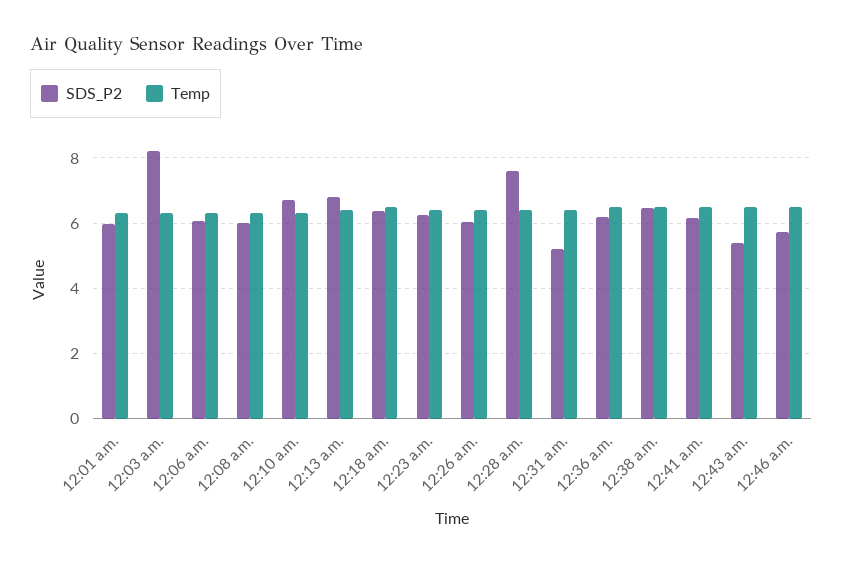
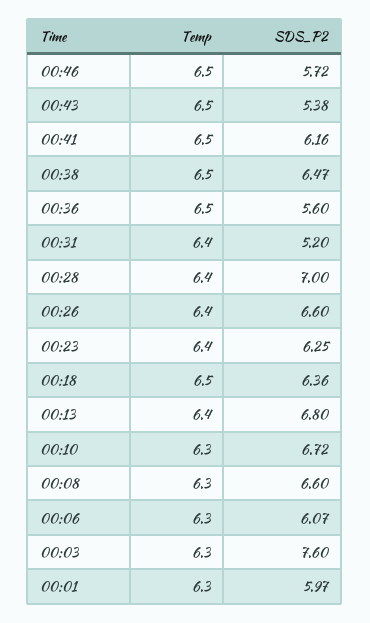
  {
    "SDS_P2": {
      "12:01 a.m.": 5.97,
-     "12:03 a.m.": 8.2,
+     "12:03 a.m.": 7.6,
      "12:06 a.m.": 6.07,
-     "12:08 a.m.": 6,
+     "12:08 a.m.": 6.6,
      "12:10 a.m.": 6.72,
      "12:13 a.m.": 6.8,
      "12:18 a.m.": 6.36,
      "12:23 a.m.": 6.25,
-     "12:26 a.m.": 6,
+     "12:26 a.m.": 6.6,
-     "12:28 a.m.": 7.6,
+     "12:28 a.m.": 7,
      "12:31 a.m.": 5.2,
-     "12:36 a.m.": 6.2,
+     "12:36 a.m.": 5.6,
      "12:38 a.m.": 6.47,
      "12:41 a.m.": 6.16,
      "12:43 a.m.": 5.38,
      "12:46 a.m.": 5.72
    },
    "Temp": {
      "12:01 a.m.": 6.3,
      "12:03 a.m.": 6.3,
      "12:06 a.m.": 6.3,
      "12:08 a.m.": 6.3,
      "12:10 a.m.": 6.3,
      "12:13 a.m.": 6.4,
      "12:18 a.m.": 6.5,
      "12:23 a.m.": 6.4,
      "12:26 a.m.": 6.4,
      "12:28 a.m.": 6.4,
      "12:31 a.m.": 6.4,
      "12:36 a.m.": 6.5,
      "12:38 a.m.": 6.5,
      "12:41 a.m.": 6.5,
      "12:43 a.m.": 6.5,
      "12:46 a.m.": 6.5
    }
  }

